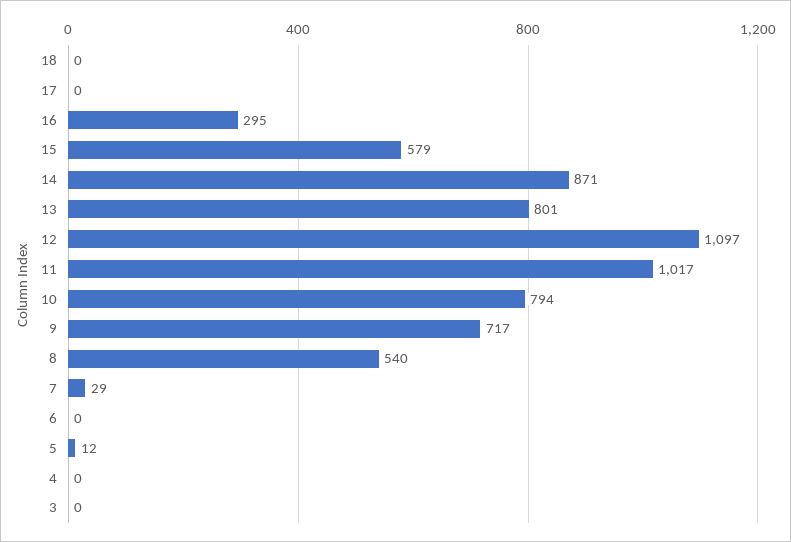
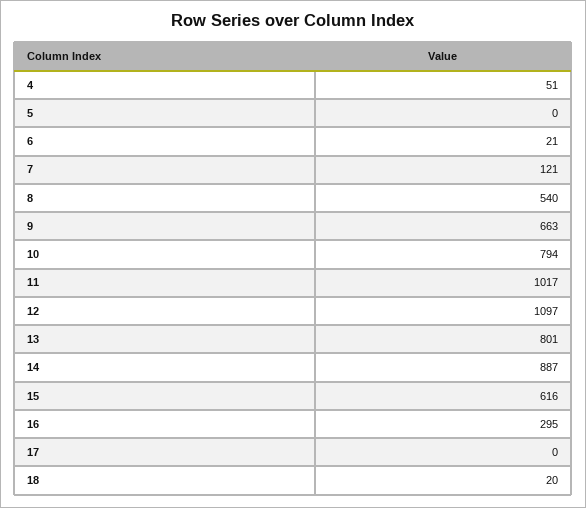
  {
-   "18": 0,
+   "18": 20,
    "17": 0,
    "16": 295,
-   "15": 579,
+   "15": 616,
-   "14": 871,
+   "14": 887,
    "13": 801,
    "12": 1097,
    "11": 1017,
    "10": 794,
-   "9": 717,
+   "9": 663,
    "8": 540,
-   "7": 29,
+   "7": 121,
-   "6": 0,
+   "6": 21,
-   "5": 12,
+   "5": 0,
-   "4": 0,
+   "4": 51
-   "3": 0
  }

